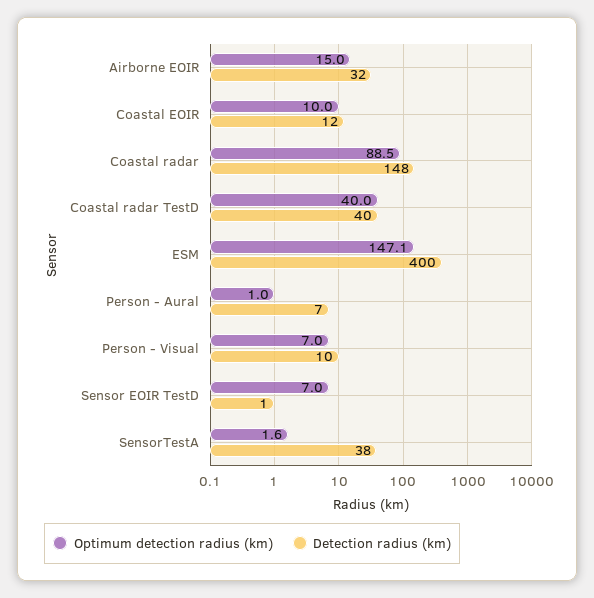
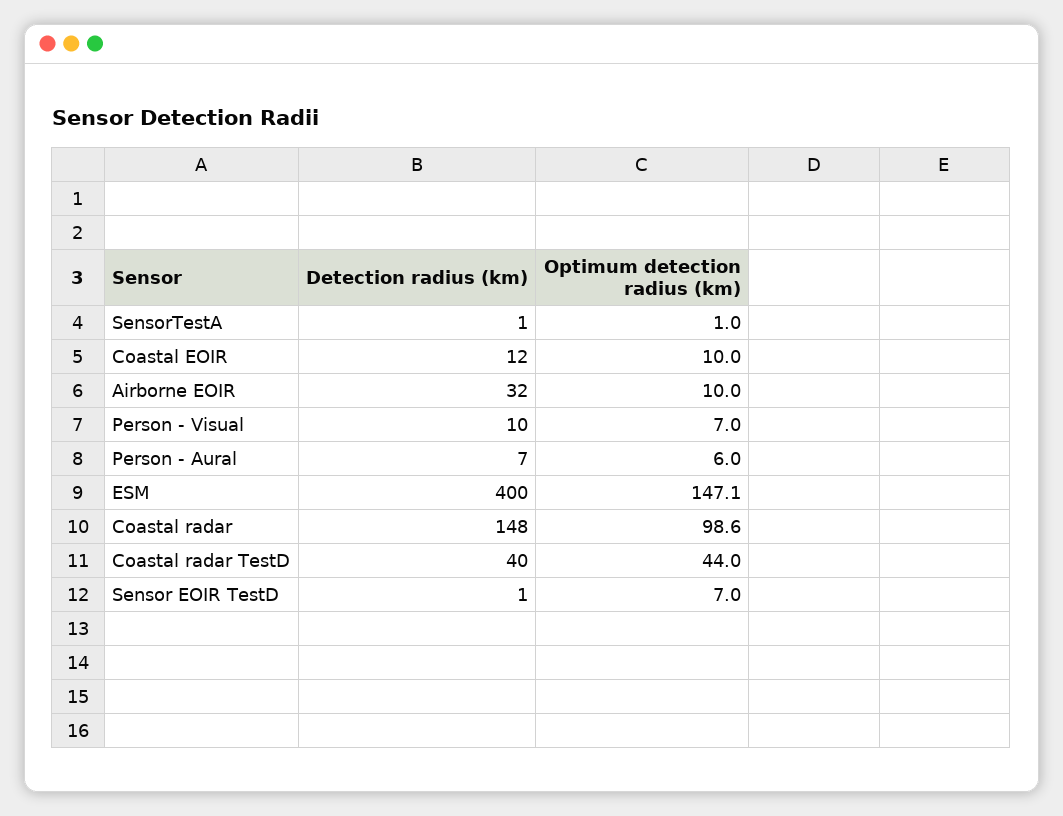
  {
    "Optimum detection radius (km)": {
-     "Airborne EOIR": 15,
+     "Airborne EOIR": 10,
      "Coastal EOIR": 10,
-     "Coastal radar": 88.5,
+     "Coastal radar": 98.6,
-     "Coastal radar TestD": 40,
+     "Coastal radar TestD": 44,
      "ESM": 147.1,
-     "Person - Aural": 1,
+     "Person - Aural": 6,
      "Person - Visual": 7,
      "Sensor EOIR TestD": 7,
-     "SensorTestA": 1.6
+     "SensorTestA": 1
    },
    "Detection radius (km)": {
      "Airborne EOIR": 32,
      "Coastal EOIR": 12,
      "Coastal radar": 148,
      "Coastal radar TestD": 40,
      "ESM": 400,
      "Person - Aural": 7,
      "Person - Visual": 10,
      "Sensor EOIR TestD": 1,
-     "SensorTestA": 38
+     "SensorTestA": 1
    }
  }

